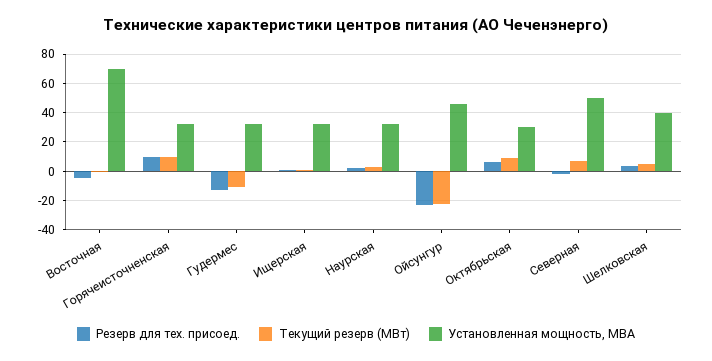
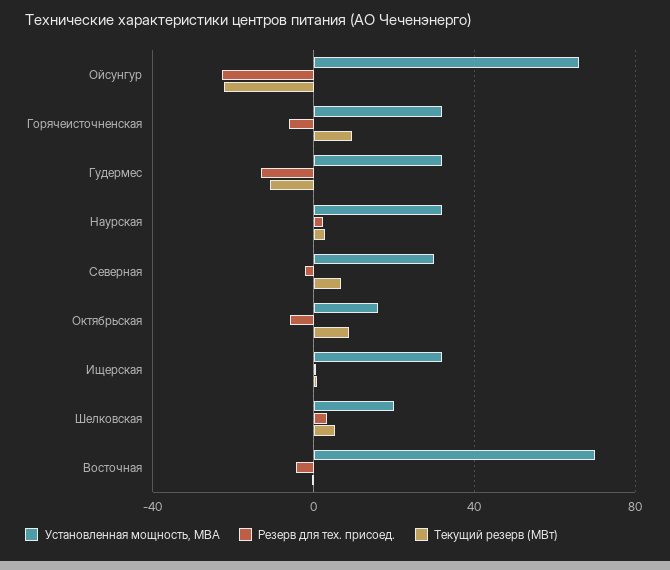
  {
    "Резерв для тех. присоед.": {
      "Восточная": -5,
-     "Горячеисточненская": 10,
+     "Горячеисточненская": -5,
      "Гудермес": -15,
      "Ищерская": 0,
      "Наурская": 0,
      "Ойсунгур": -25,
-     "Октябрьская": 5,
+     "Октябрьская": -5,
      "Северная": 0,
      "Шелковская": 5
    },
    "Текущий резерв (МВт)": {
      "Восточная": 0,
      "Горячеисточненская": 10,
      "Гудермес": -10,
      "Ищерская": 0,
      "Наурская": 5,
      "Ойсунгур": -20,
      "Октябрьская": 10,
      "Северная": 5,
      "Шелковская": 5
    },
    "Установленная мощность, МВА": {
      "Восточная": 70,
      "Горячеисточненская": 30,
      "Гудермес": 30,
      "Ищерская": 30,
      "Наурская": 30,
-     "Ойсунгур": 45,
+     "Ойсунгур": 65,
-     "Октябрьская": 30,
+     "Октябрьская": 15,
-     "Северная": 50,
+     "Северная": 30,
-     "Шелковская": 40
+     "Шелковская": 20
    }
  }

